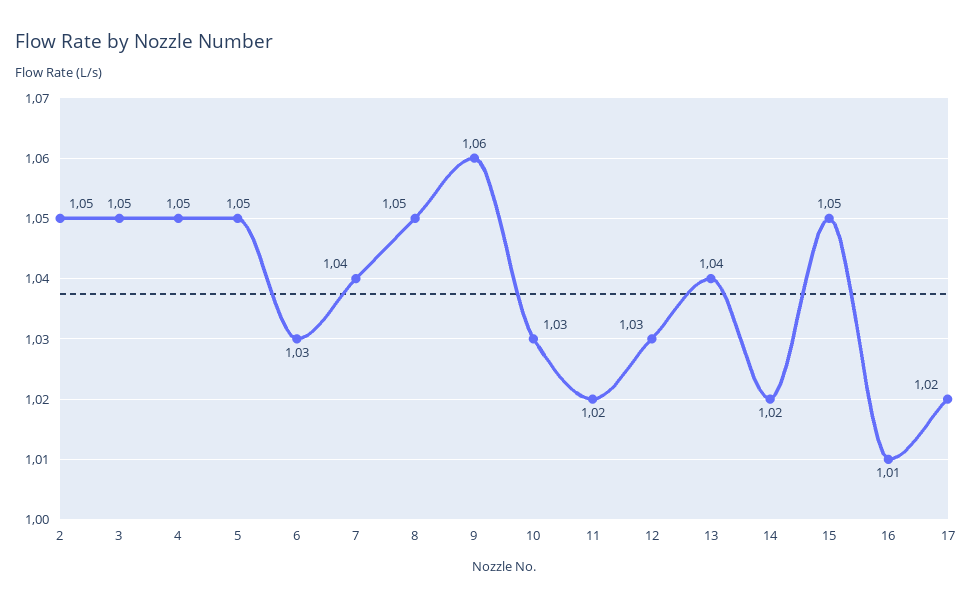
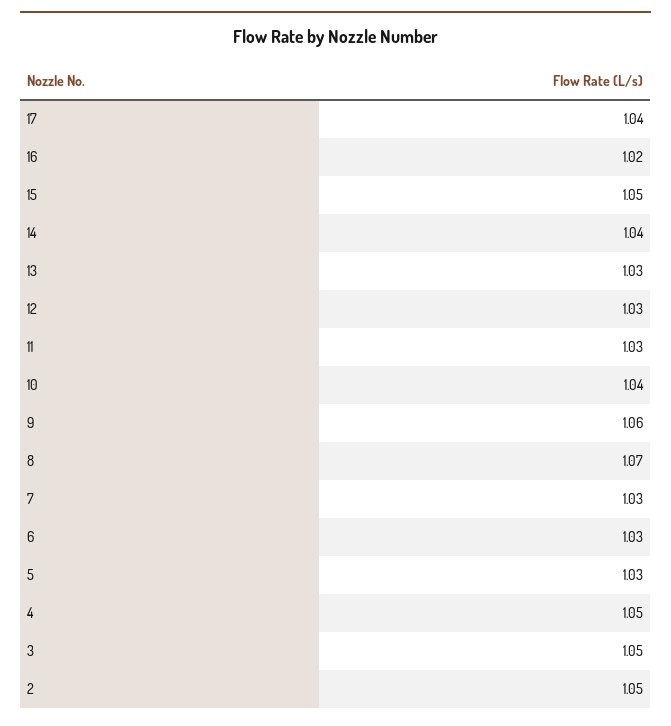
  {
    "2": 1.05,
    "3": 1.05,
    "4": 1.05,
-   "5": 1.05,
+   "5": 1.03,
    "6": 1.03,
-   "7": 1.04,
+   "7": 1.03,
-   "8": 1.05,
+   "8": 1.07,
    "9": 1.06,
-   "10": 1.03,
+   "10": 1.04,
-   "11": 1.02,
+   "11": 1.03,
    "12": 1.03,
-   "13": 1.04,
+   "13": 1.03,
-   "14": 1.02,
+   "14": 1.04,
    "15": 1.05,
-   "16": 1.01,
+   "16": 1.02,
-   "17": 1.02
+   "17": 1.04
  }

